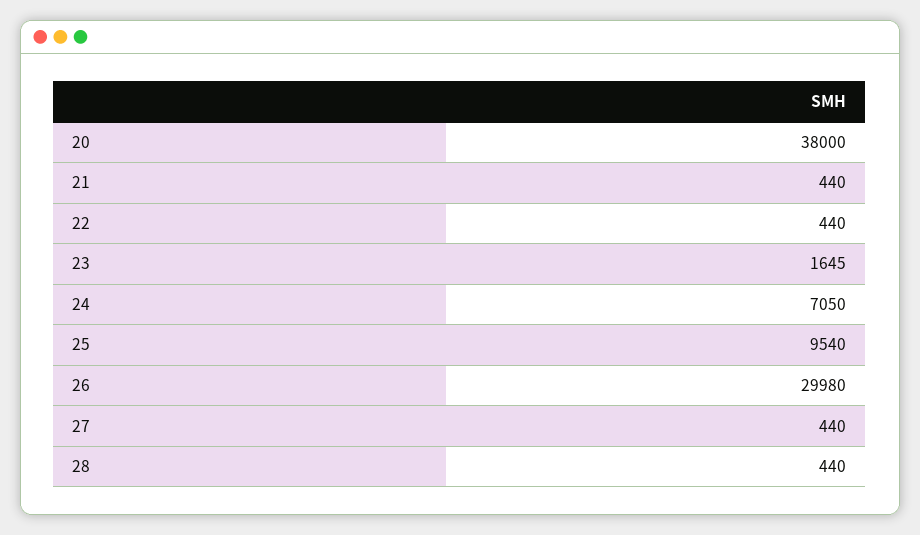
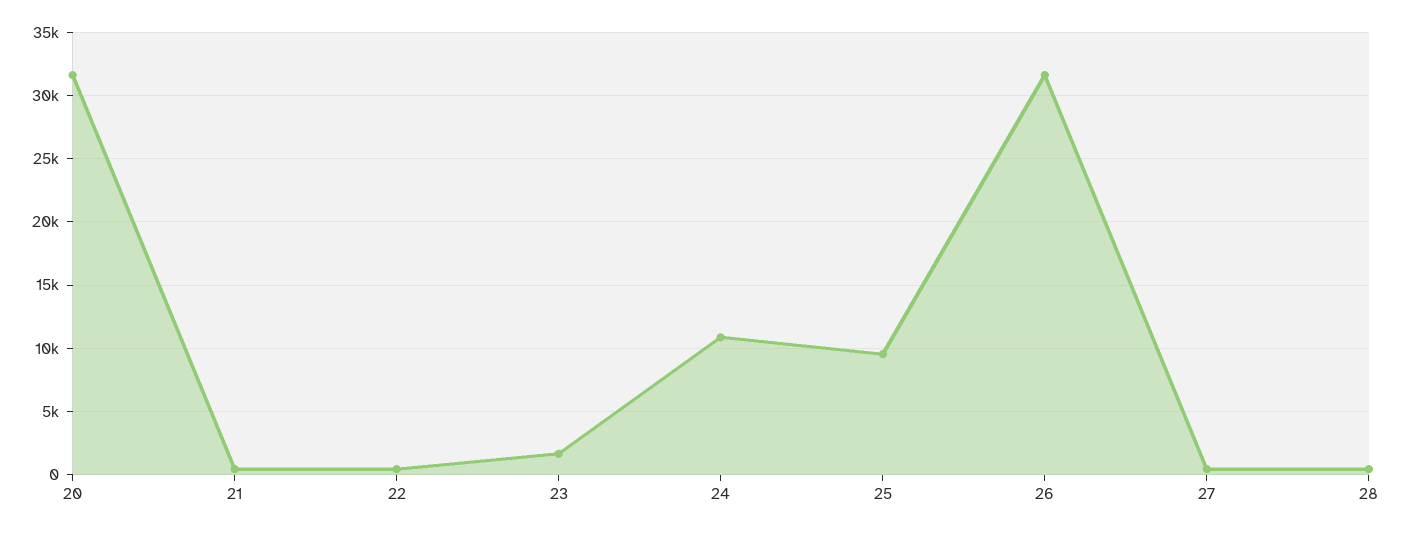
  {
-   "20": 38000,
+   "20": 31500,
    "21": 440,
    "22": 440,
    "23": 1645,
-   "24": 7050,
+   "24": 11000,
    "25": 9540,
-   "26": 29980,
+   "26": 31500,
    "27": 440,
    "28": 440
  }

